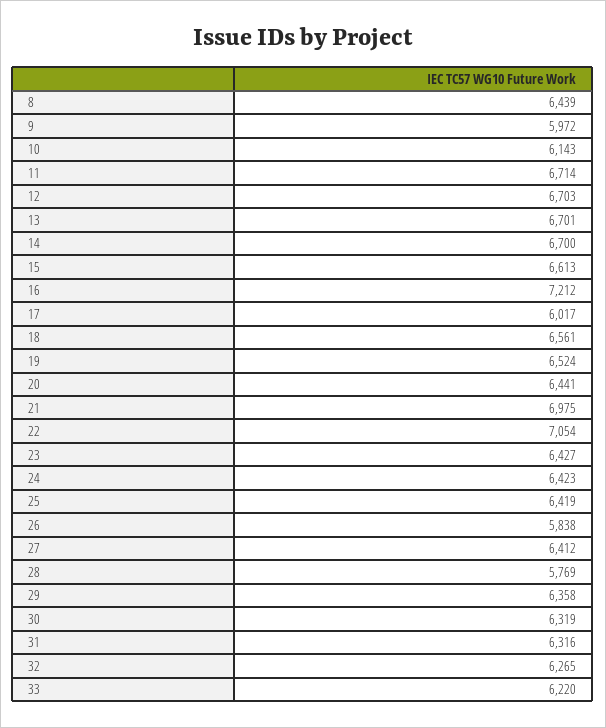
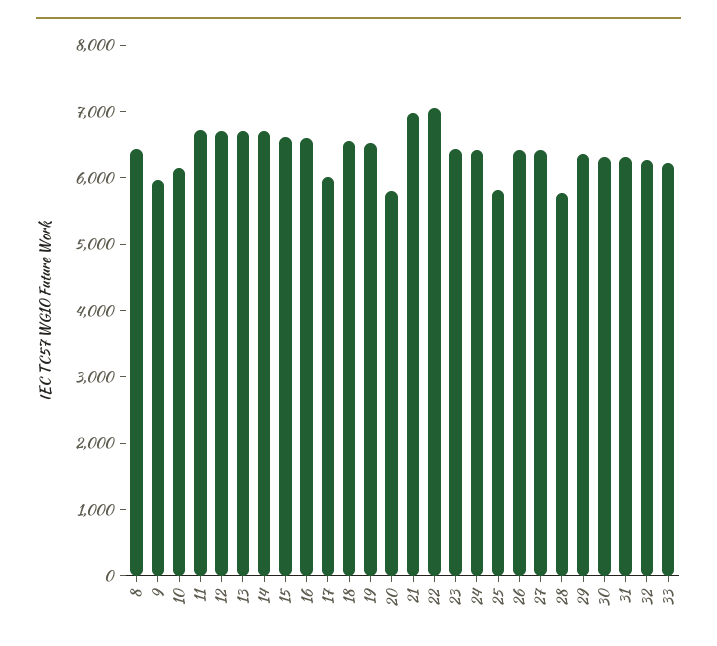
  {
    "8": 6439,
    "9": 5972,
    "10": 6143,
    "11": 6714,
    "12": 6703,
    "13": 6701,
    "14": 6700,
    "15": 6613,
-   "16": 7212,
+   "16": 6600,
    "17": 6017,
    "18": 6561,
    "19": 6524,
-   "20": 6441,
+   "20": 5800,
    "21": 6975,
    "22": 7054,
    "23": 6427,
    "24": 6423,
-   "25": 6419,
+   "25": 5800,
-   "26": 5838,
+   "26": 6400,
    "27": 6412,
    "28": 5769,
    "29": 6358,
    "30": 6319,
    "31": 6316,
    "32": 6265,
    "33": 6220
  }

